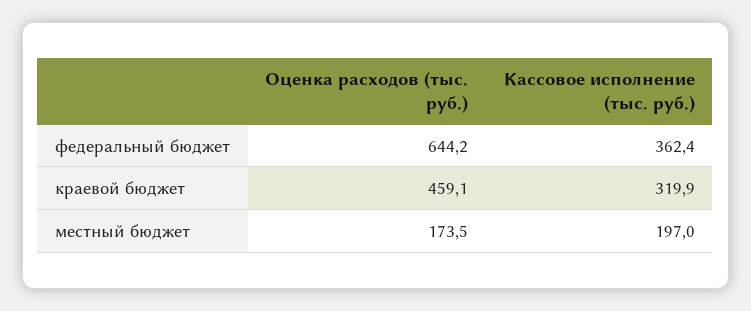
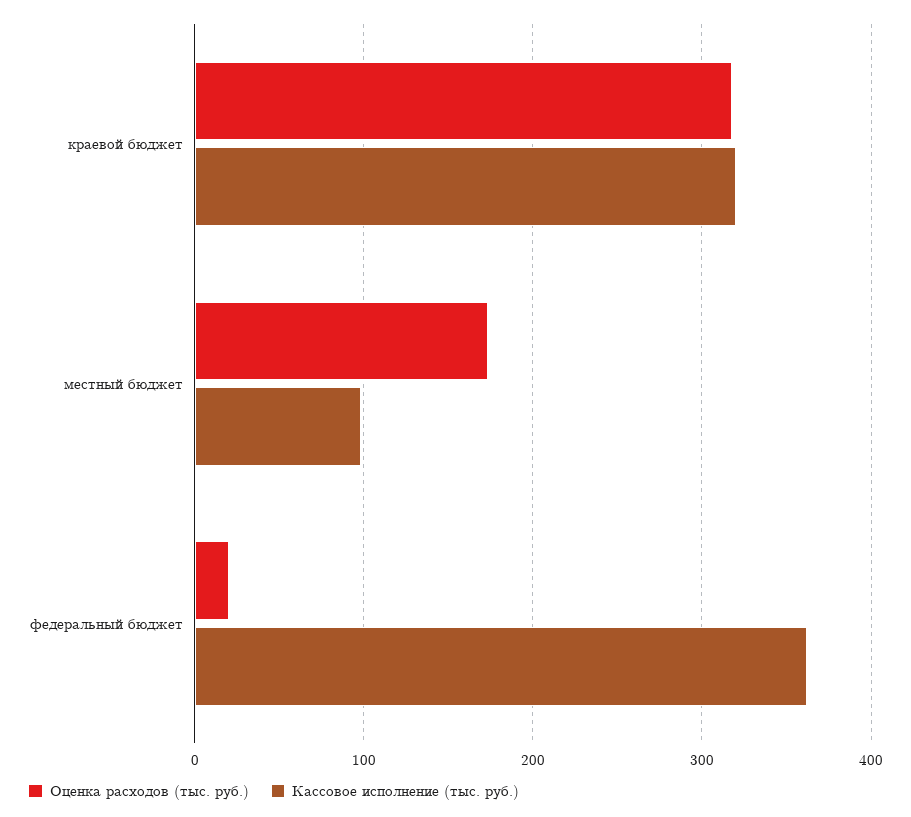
  {
    "Оценка расходов (тыс. руб.)": {
-     "федеральный бюджет": 644.2,
+     "федеральный бюджет": 20,
-     "краевой бюджет": 459.1,
+     "краевой бюджет": 320,
      "местный бюджет": 173.5
    },
    "Кассовое исполнение (тыс. руб.)": {
      "федеральный бюджет": 362.4,
      "краевой бюджет": 319.9,
-     "местный бюджет": 197
+     "местный бюджет": 100
    }
  }

